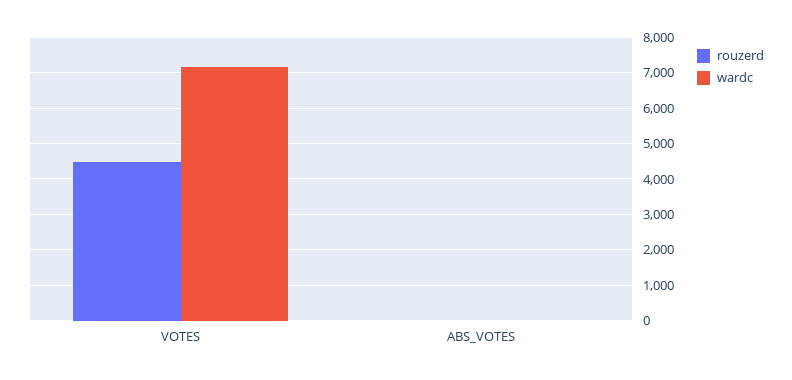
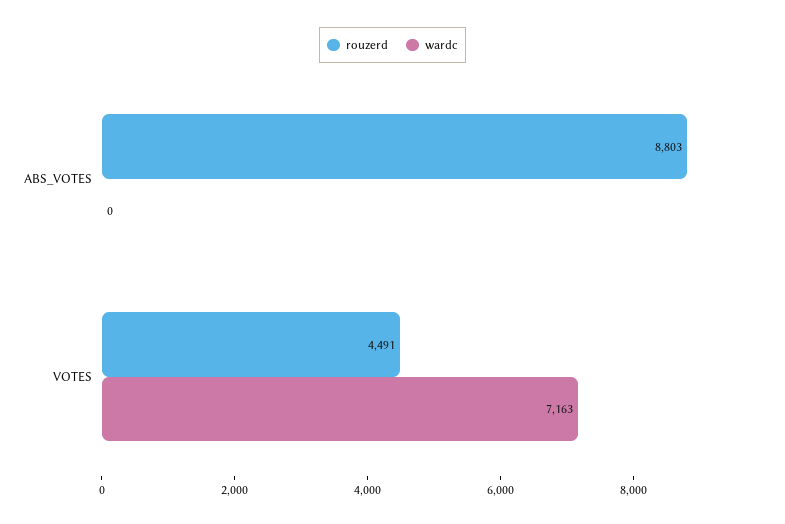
  {
    "rouzerd": {
      "VOTES": 4491,
-     "ABS_VOTES": 0
+     "ABS_VOTES": 8803
    },
    "wardc": {
      "VOTES": 7163,
      "ABS_VOTES": 0
    }
  }

